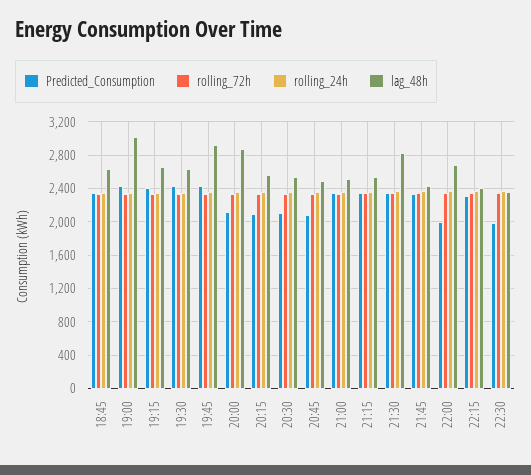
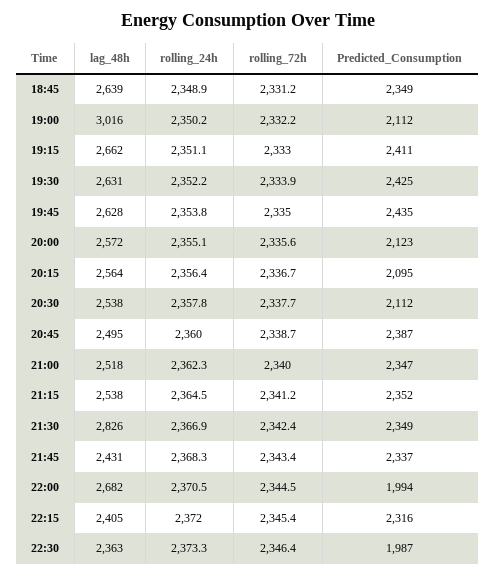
  {
    "Predicted_Consumption": {
      "18:45": 2349,
-     "19:00": 2400,
+     "19:00": 2112,
      "19:15": 2411,
      "19:30": 2425,
      "19:45": 2435,
      "20:00": 2123,
      "20:15": 2095,
      "20:30": 2112,
-     "20:45": 2100,
+     "20:45": 2387,
      "21:00": 2347,
      "21:15": 2352,
      "21:30": 2349,
      "21:45": 2337,
      "22:00": 1994,
      "22:15": 2316,
      "22:30": 1987
    },
    "rolling_72h": {
      "18:45": 2331.2,
      "19:00": 2332.2,
      "19:15": 2333,
      "19:30": 2333.9,
      "19:45": 2335,
      "20:00": 2335.6,
      "20:15": 2336.7,
      "20:30": 2337.7,
      "20:45": 2338.7,
      "21:00": 2340,
      "21:15": 2341.2,
      "21:30": 2342.4,
      "21:45": 2343.4,
      "22:00": 2344.5,
      "22:15": 2345.4,
      "22:30": 2346.4
    },
    "rolling_24h": {
      "18:45": 2348.9,
      "19:00": 2350.2,
      "19:15": 2351.1,
      "19:30": 2352.2,
      "19:45": 2353.8,
      "20:00": 2355.1,
      "20:15": 2356.4,
      "20:30": 2357.8,
      "20:45": 2360,
      "21:00": 2362.3,
      "21:15": 2364.5,
      "21:30": 2366.9,
      "21:45": 2368.3,
      "22:00": 2370.5,
      "22:15": 2372,
      "22:30": 2373.3
    },
    "lag_48h": {
      "18:45": 2639,
      "19:00": 3016,
      "19:15": 2662,
      "19:30": 2631,
-     "19:45": 2900,
+     "19:45": 2628,
-     "20:00": 2900,
+     "20:00": 2572,
      "20:15": 2564,
      "20:30": 2538,
      "20:45": 2495,
      "21:00": 2518,
      "21:15": 2538,
      "21:30": 2826,
      "21:45": 2431,
      "22:00": 2682,
      "22:15": 2405,
      "22:30": 2363
    }
  }

